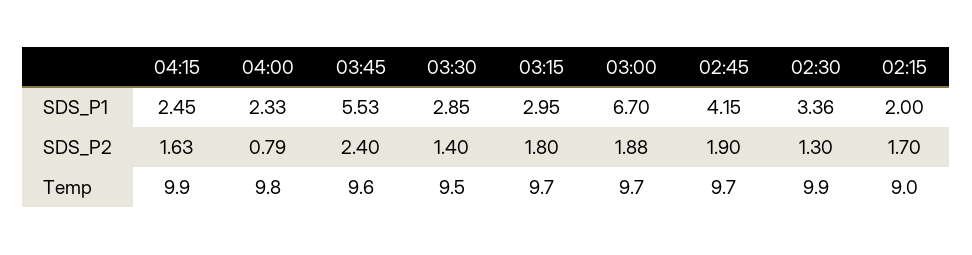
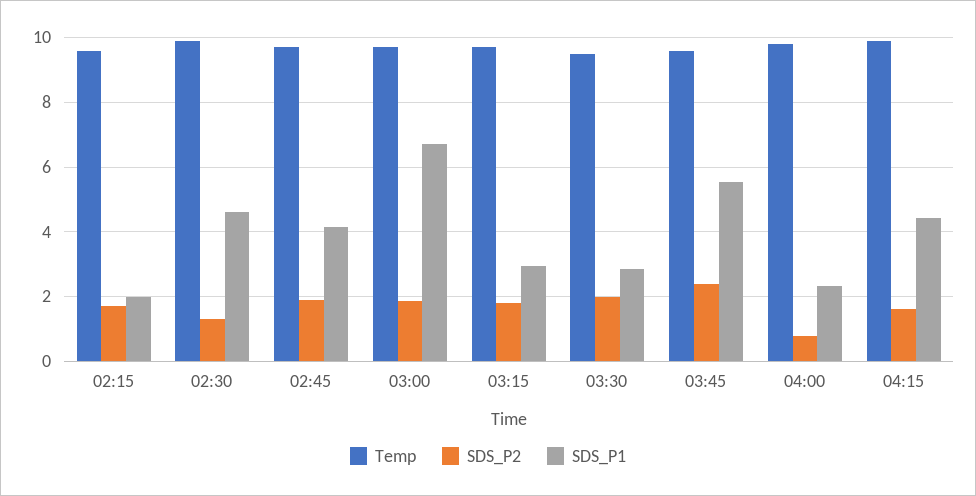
  {
    "SDS_P1": {
-     "04:15": 2.45,
+     "04:15": 4.4,
      "04:00": 2.33,
      "03:45": 5.53,
      "03:30": 2.85,
      "03:15": 2.95,
      "03:00": 6.7,
      "02:45": 4.15,
-     "02:30": 3.36,
+     "02:30": 4.6,
      "02:15": 2
    },
    "SDS_P2": {
      "04:15": 1.63,
      "04:00": 0.79,
      "03:45": 2.4,
-     "03:30": 1.4,
+     "03:30": 2,
      "03:15": 1.8,
      "03:00": 1.88,
      "02:45": 1.9,
      "02:30": 1.3,
      "02:15": 1.7
    },
    "Temp": {
      "04:15": 9.9,
      "04:00": 9.8,
      "03:45": 9.6,
      "03:30": 9.5,
      "03:15": 9.7,
      "03:00": 9.7,
      "02:45": 9.7,
      "02:30": 9.9,
-     "02:15": 9
+     "02:15": 9.6
    }
  }

